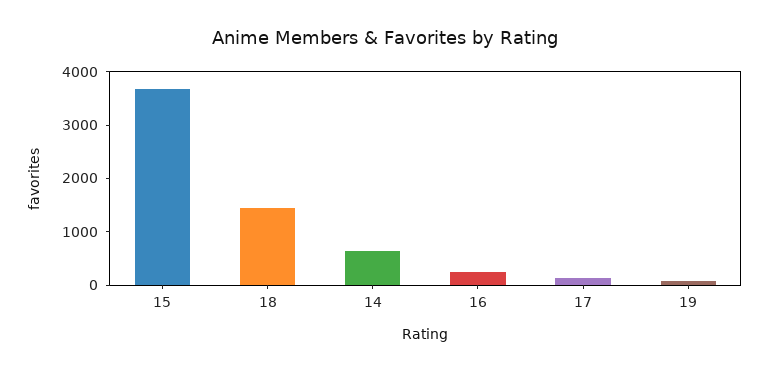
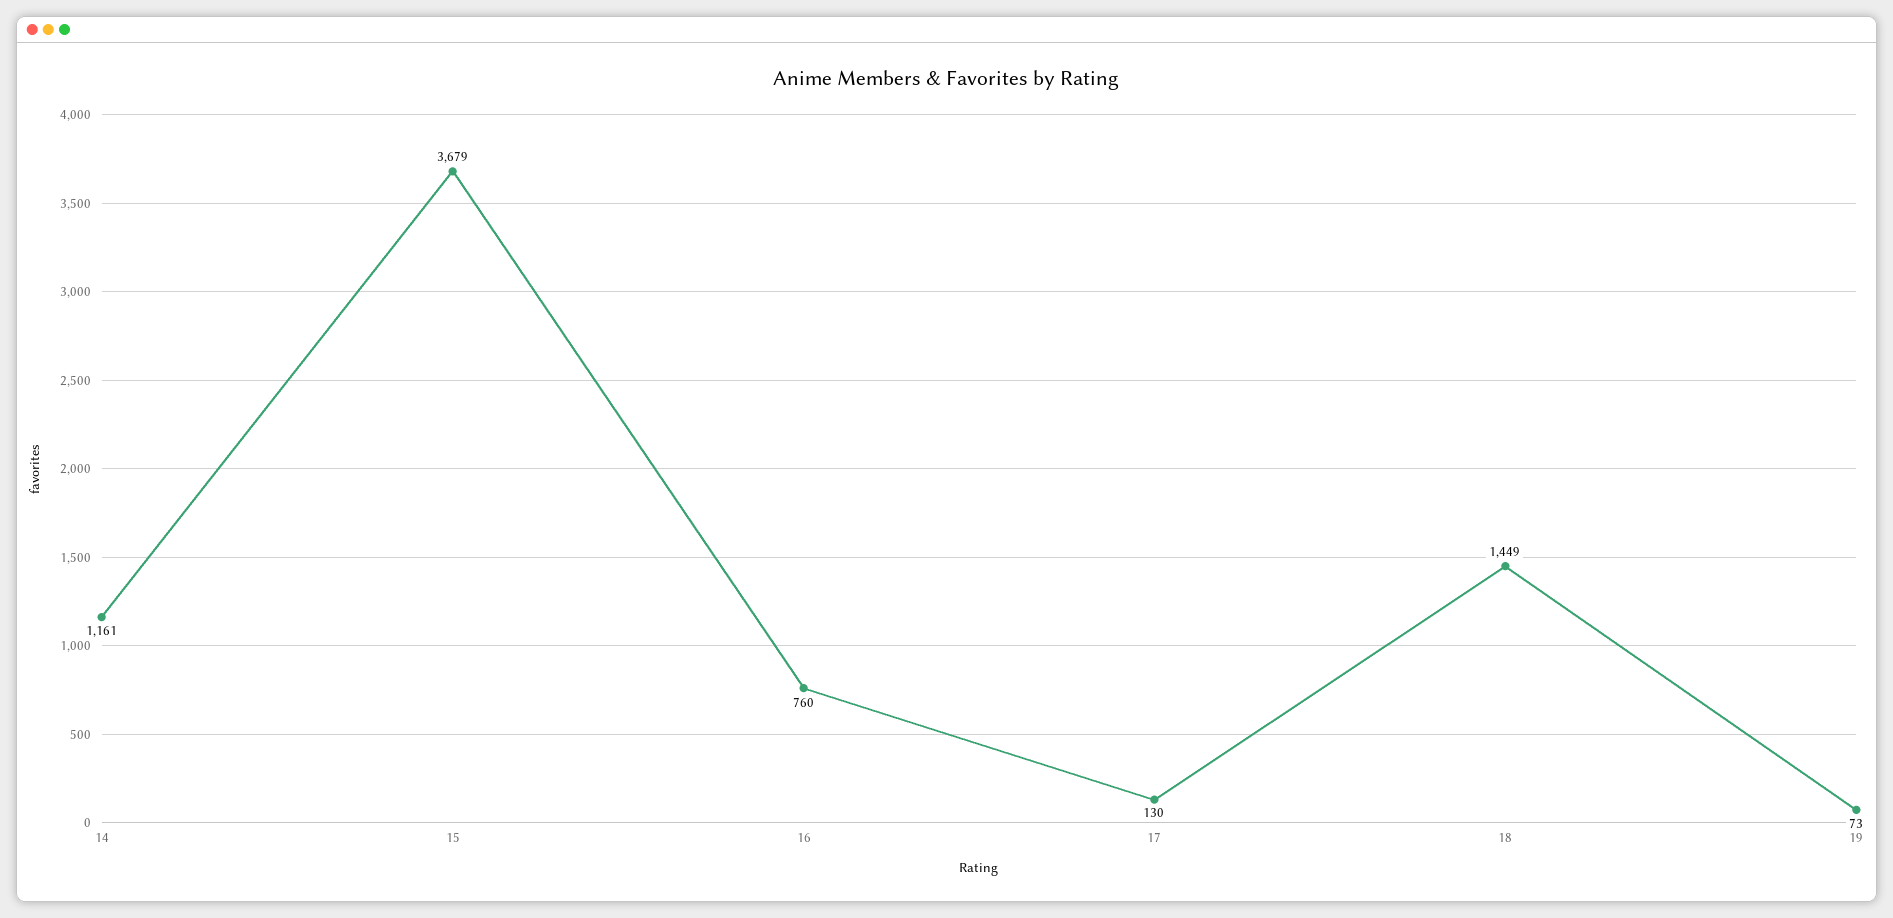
  {
    "15": 3679,
    "18": 1449,
-   "14": 600,
+   "14": 1161,
-   "16": 200,
+   "16": 760,
    "17": 130,
    "19": 73
  }

